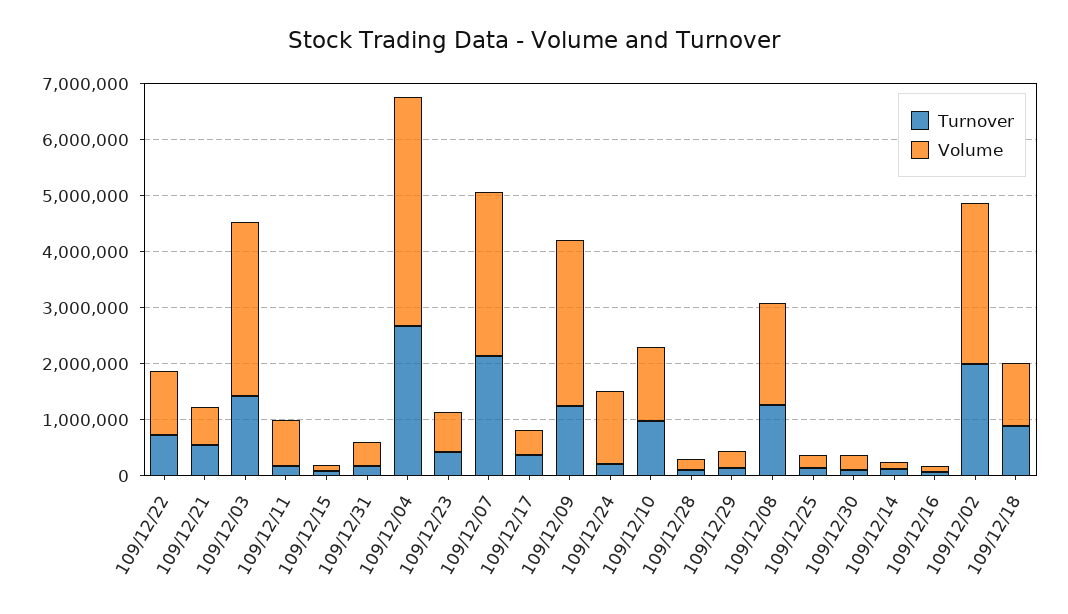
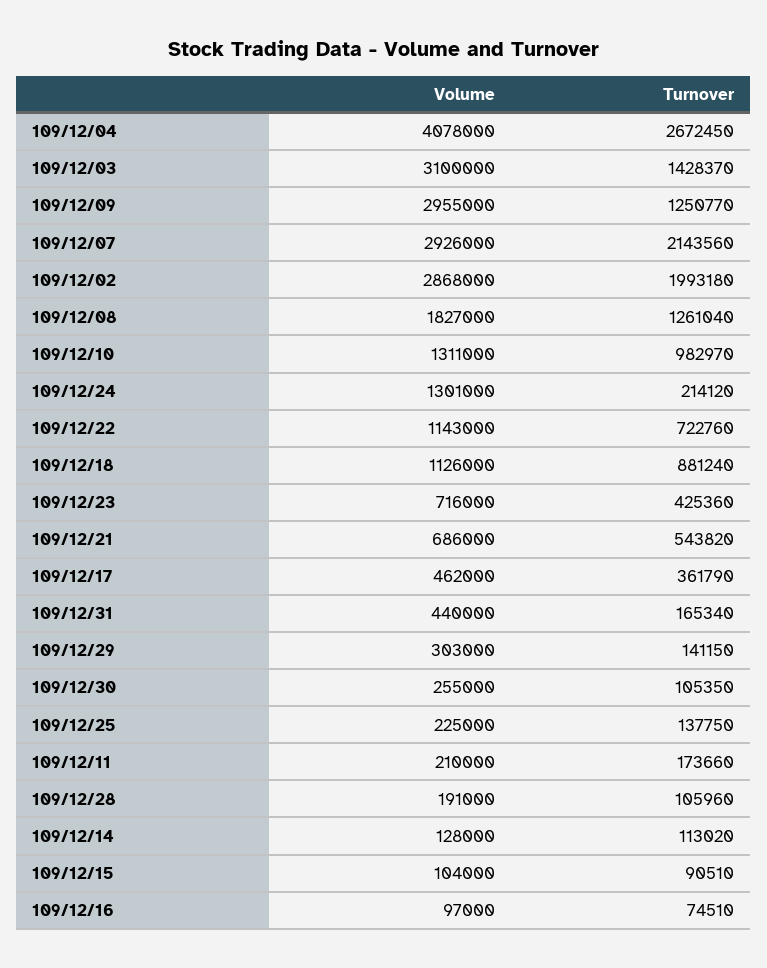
  {
    "Turnover": {
      "109/12/22": 722760,
      "109/12/21": 543820,
      "109/12/03": 1428370,
      "109/12/11": 173660,
      "109/12/15": 90510,
      "109/12/31": 165340,
      "109/12/04": 2672450,
      "109/12/23": 425360,
      "109/12/07": 2143560,
      "109/12/17": 361790,
      "109/12/09": 1250770,
      "109/12/24": 214120,
      "109/12/10": 982970,
      "109/12/28": 105960,
      "109/12/29": 141150,
      "109/12/08": 1261040,
      "109/12/25": 137750,
      "109/12/30": 105350,
      "109/12/14": 113020,
      "109/12/16": 74510,
      "109/12/02": 1993180,
      "109/12/18": 881240
    },
    "Volume": {
      "109/12/22": 1143000,
      "109/12/21": 686000,
      "109/12/03": 3100000,
-     "109/12/11": 800000,
+     "109/12/11": 210000,
      "109/12/15": 104000,
      "109/12/31": 440000,
      "109/12/04": 4078000,
      "109/12/23": 716000,
      "109/12/07": 2926000,
      "109/12/17": 462000,
      "109/12/09": 2955000,
      "109/12/24": 1301000,
      "109/12/10": 1311000,
      "109/12/28": 191000,
      "109/12/29": 303000,
      "109/12/08": 1827000,
      "109/12/25": 225000,
      "109/12/30": 255000,
      "109/12/14": 128000,
      "109/12/16": 97000,
      "109/12/02": 2868000,
      "109/12/18": 1126000
    }
  }

